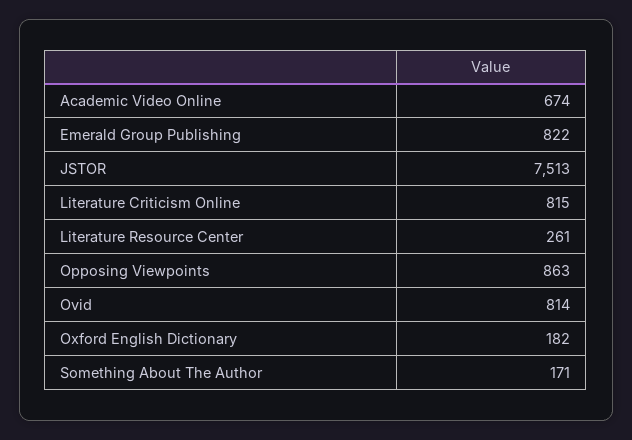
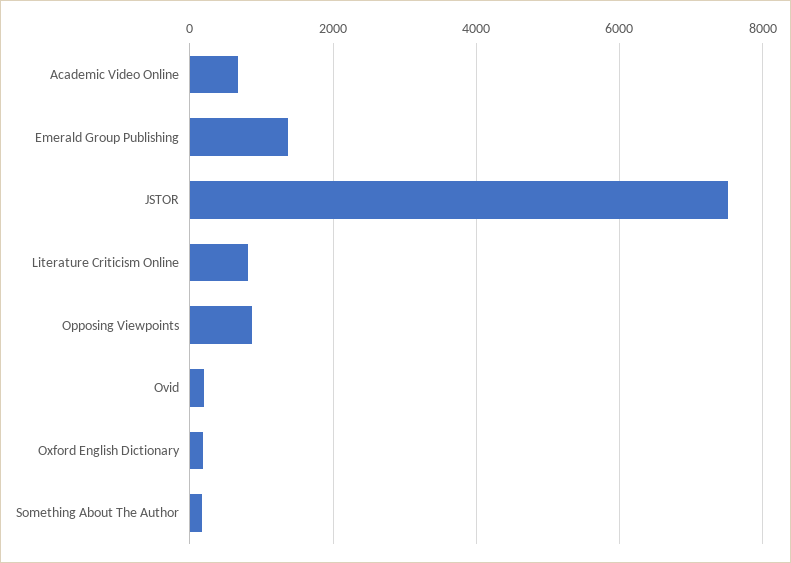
  {
    "Academic Video Online": 674,
-   "Emerald Group Publishing": 822,
+   "Emerald Group Publishing": 1400,
    "JSTOR": 7513,
    "Literature Criticism Online": 815,
-   "Literature Resource Center": 261,
    "Opposing Viewpoints": 863,
-   "Ovid": 814,
+   "Ovid": 200,
    "Oxford English Dictionary": 182,
    "Something About The Author": 171
  }

